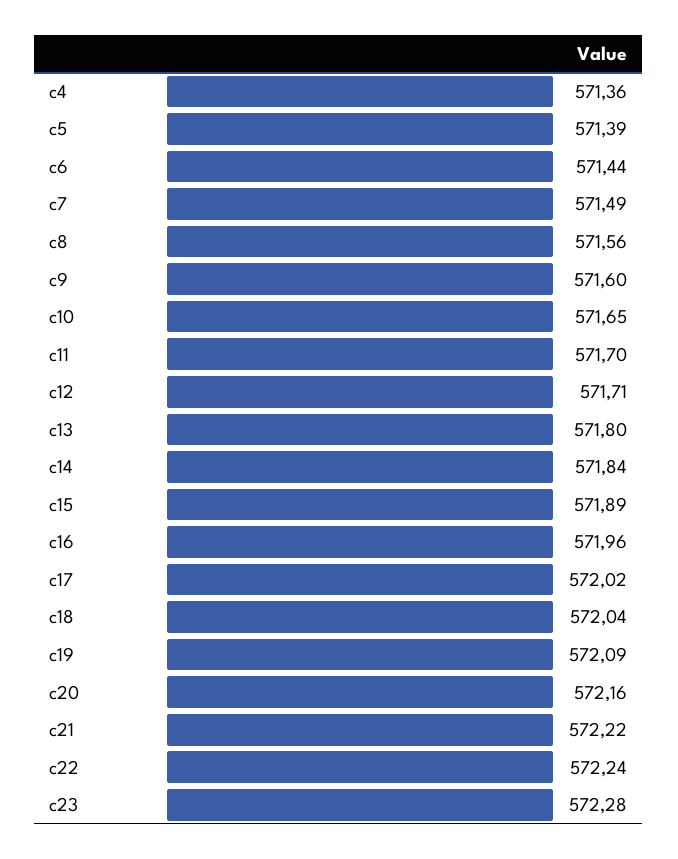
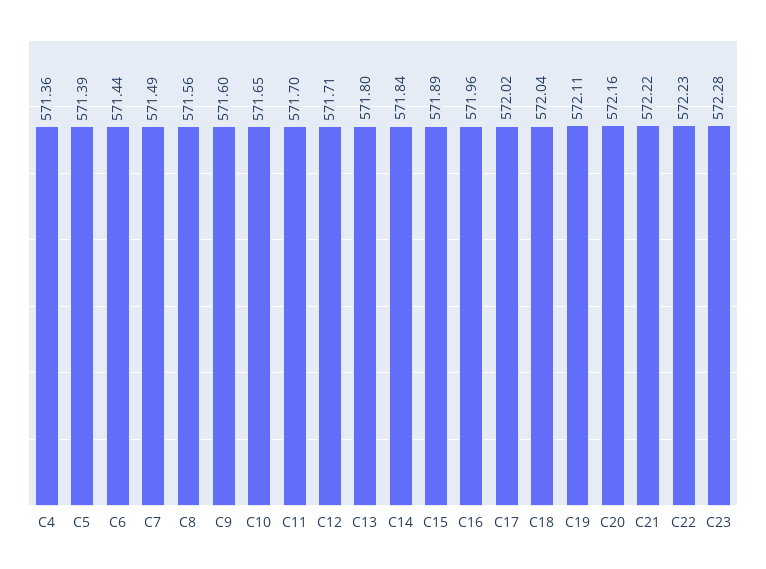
  {
    "c4": 571.36,
    "c5": 571.39,
    "c6": 571.44,
    "c7": 571.49,
    "c8": 571.56,
    "c9": 571.6,
    "c10": 571.65,
    "c11": 571.7,
    "c12": 571.71,
    "c13": 571.8,
    "c14": 571.84,
    "c15": 571.89,
    "c16": 571.96,
    "c17": 572.02,
    "c18": 572.04,
-   "c19": 572.09,
+   "c19": 572.11,
    "c20": 572.16,
    "c21": 572.22,
-   "c22": 572.24,
+   "c22": 572.23,
    "c23": 572.28
  }

